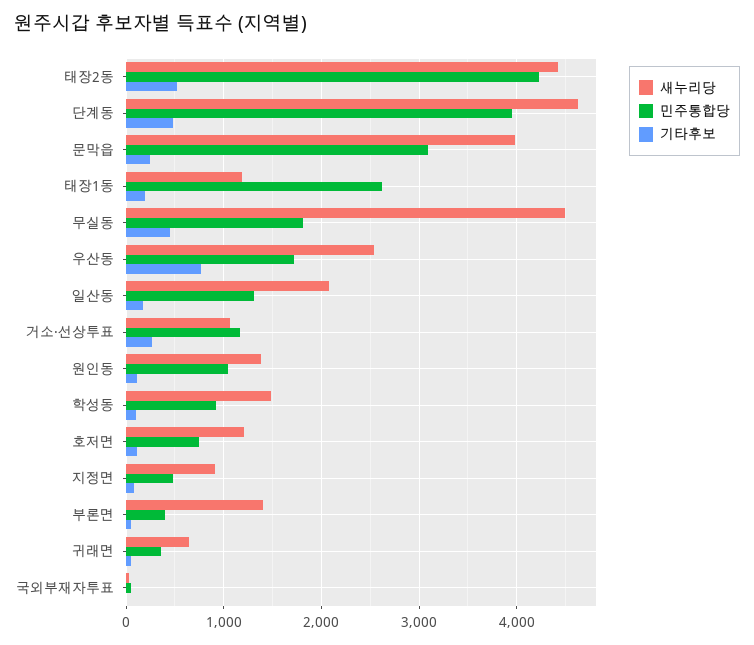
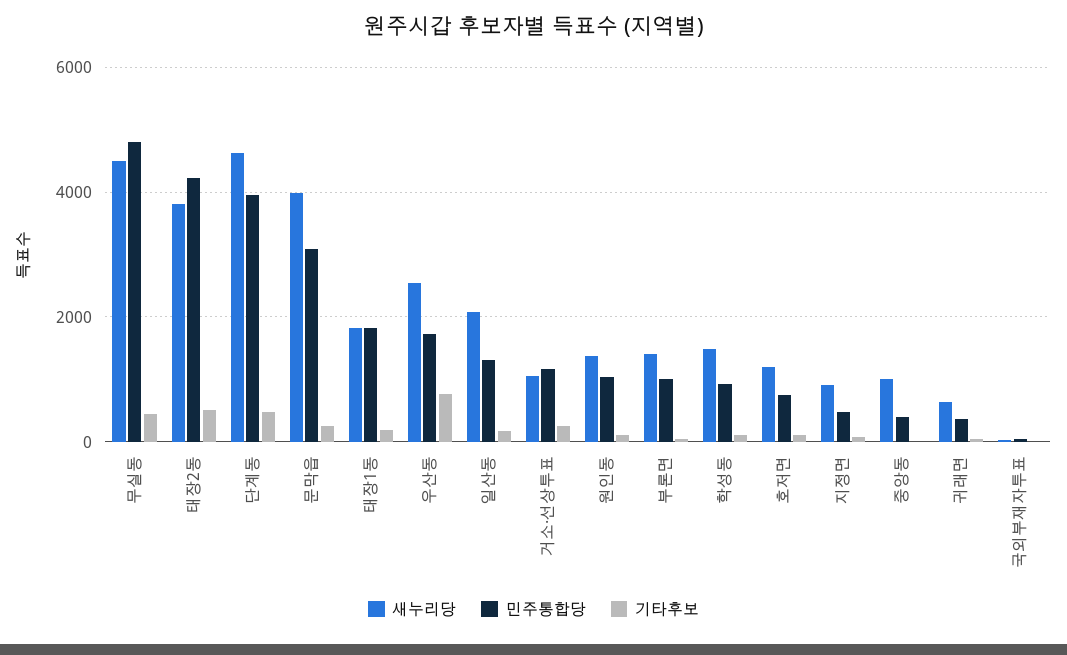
  {
    "새누리당": {
-     "태장2동": 4400,
+     "태장2동": 3800,
      "단계동": 4600,
      "문막읍": 4000,
-     "태장1동": 1200,
+     "태장1동": 1800,
      "무실동": 4500,
      "우산동": 2500,
      "일산동": 2100,
      "거소·선상투표": 1100,
      "원인동": 1400,
      "학성동": 1500,
      "호저면": 1200,
      "지정면": 900,
      "부론면": 1400,
      "귀래면": 600,
-     "국외부재자투표": 0
+     "국외부재자투표": 0,
+     "중앙동": 1000
    },
    "민주통합당": {
      "태장2동": 4200,
      "단계동": 4000,
      "문막읍": 3100,
-     "태장1동": 2600,
+     "태장1동": 1800,
-     "무실동": 1800,
+     "무실동": 4800,
      "우산동": 1700,
      "일산동": 1300,
      "거소·선상투표": 1200,
      "원인동": 1000,
      "학성동": 900,
      "호저면": 700,
      "지정면": 500,
-     "부론면": 400,
+     "부론면": 1000,
      "귀래면": 400,
-     "국외부재자투표": 0
+     "국외부재자투표": 0,
+     "중앙동": 400
    },
    "기타후보": {
      "태장2동": 500,
      "단계동": 500,
      "문막읍": 300,
      "태장1동": 200,
      "무실동": 400,
      "우산동": 800,
      "일산동": 200,
      "거소·선상투표": 300,
      "원인동": 100,
      "학성동": 100,
      "호저면": 100,
      "지정면": 100,
      "부론면": 0,
      "귀래면": 100,
-     "국외부재자투표": 0
+     "국외부재자투표": 0,
+     "중앙동": 0
    }
  }

